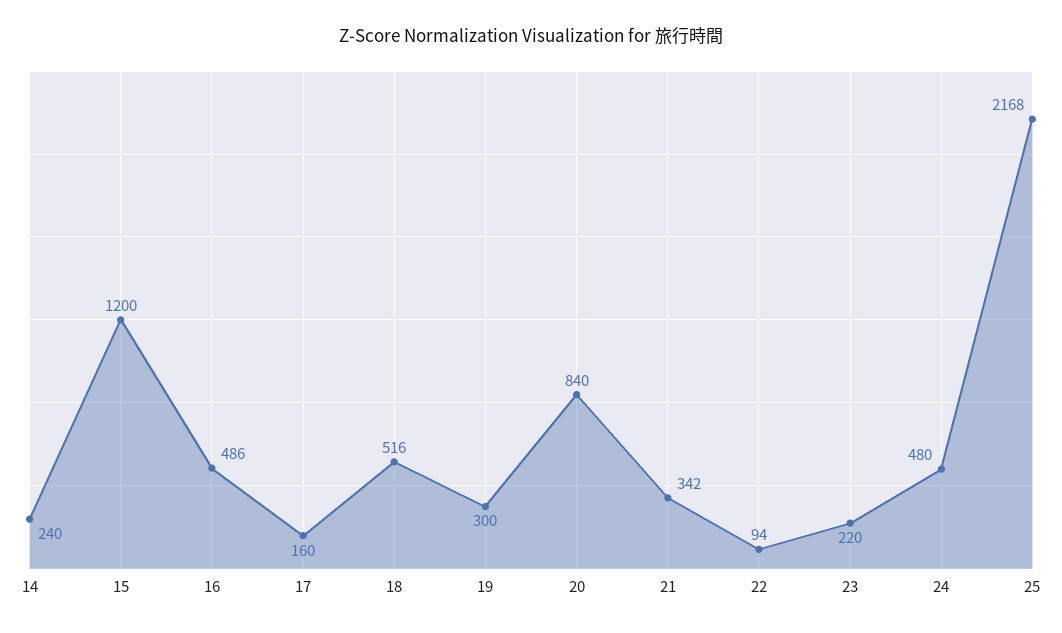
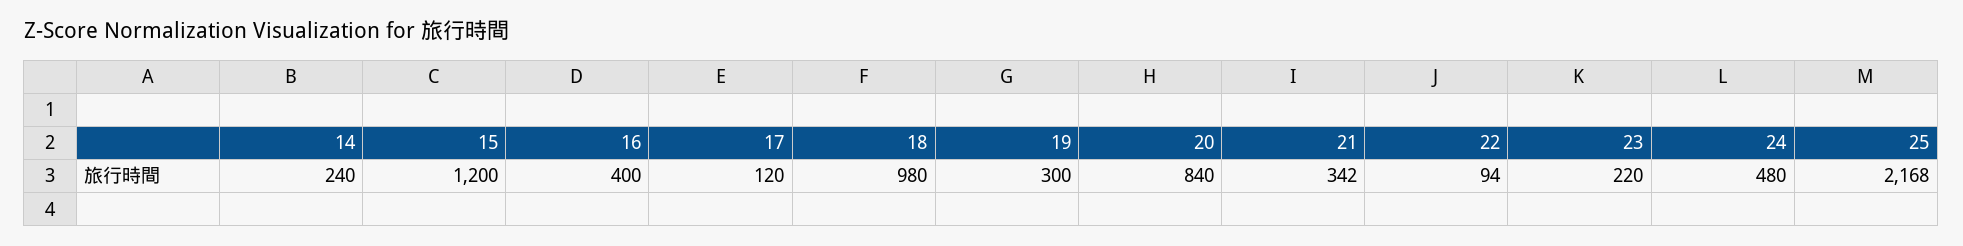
  {
    "14": 240,
    "15": 1200,
-   "16": 486,
+   "16": 400,
-   "17": 160,
+   "17": 120,
-   "18": 516,
+   "18": 980,
    "19": 300,
    "20": 840,
    "21": 342,
    "22": 94,
    "23": 220,
    "24": 480,
    "25": 2168
  }

